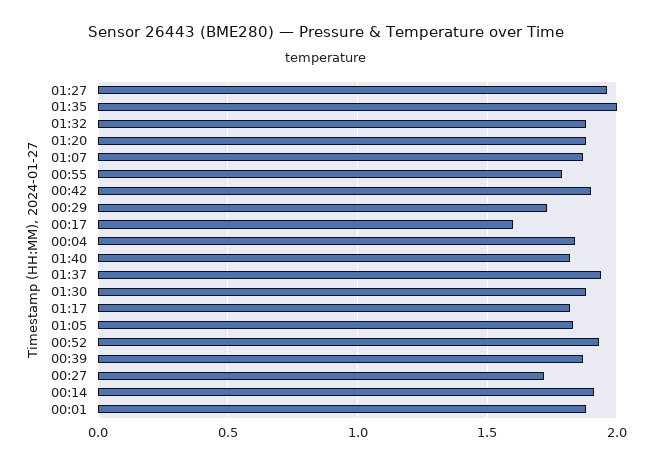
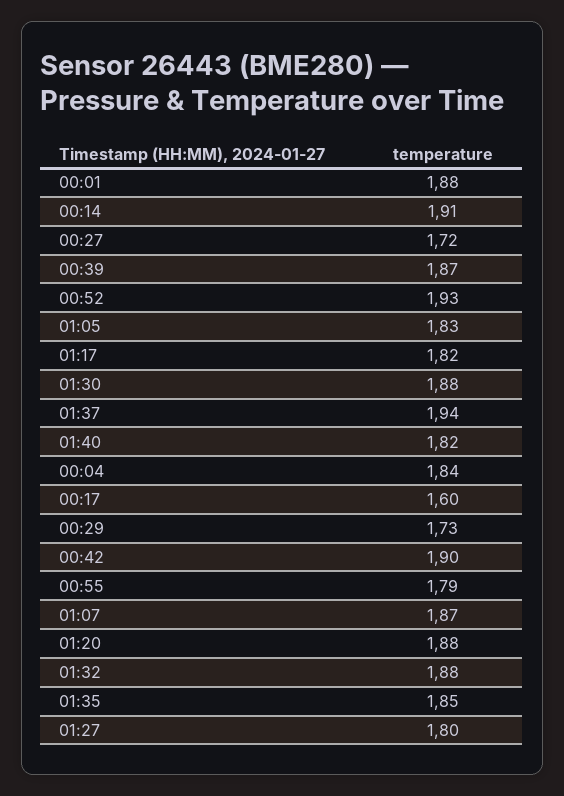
  {
-   "01:27": 1.95,
+   "01:27": 1.8,
-   "01:35": 2,
+   "01:35": 1.85,
    "01:32": 1.88,
    "01:20": 1.88,
    "01:07": 1.87,
    "00:55": 1.79,
    "00:42": 1.9,
    "00:29": 1.73,
    "00:17": 1.6,
    "00:04": 1.84,
    "01:40": 1.82,
    "01:37": 1.94,
    "01:30": 1.88,
    "01:17": 1.82,
    "01:05": 1.83,
    "00:52": 1.93,
    "00:39": 1.87,
    "00:27": 1.72,
    "00:14": 1.91,
    "00:01": 1.88
  }

